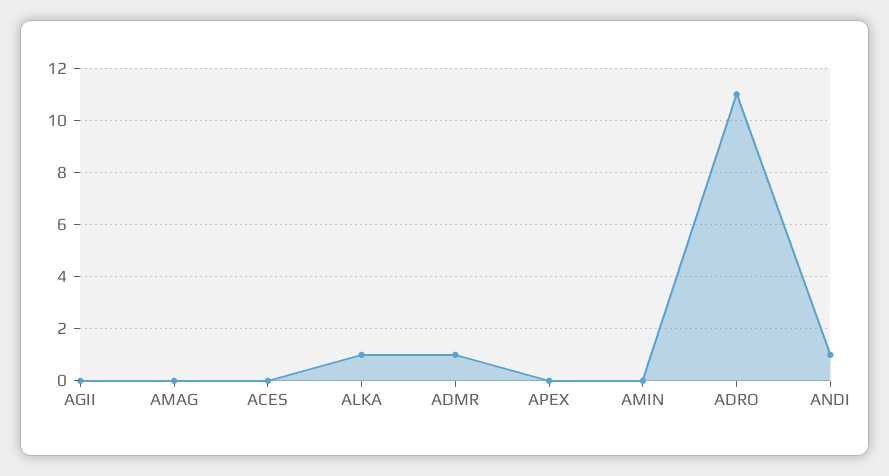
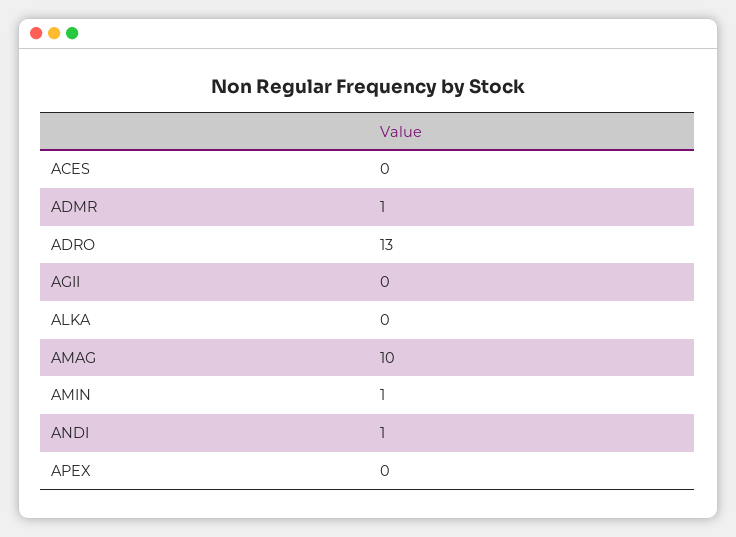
  {
    "AGII": 0,
-   "AMAG": 0,
+   "AMAG": 10,
    "ACES": 0,
-   "ALKA": 1,
+   "ALKA": 0,
    "ADMR": 1,
    "APEX": 0,
-   "AMIN": 0,
+   "AMIN": 1,
-   "ADRO": 11,
+   "ADRO": 13,
    "ANDI": 1
  }

